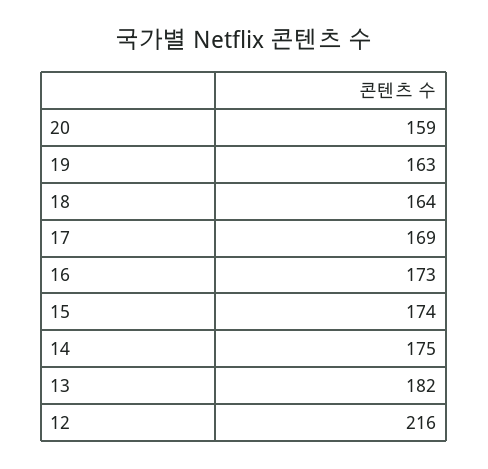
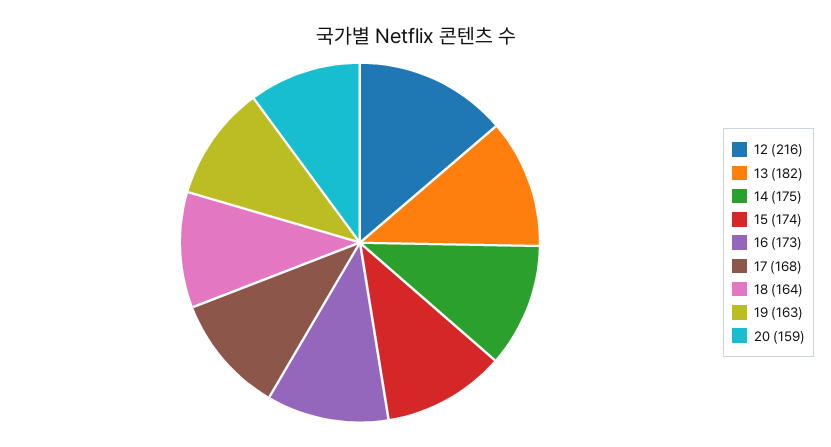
  {
    "20": 159,
    "19": 163,
    "18": 164,
-   "17": 169,
+   "17": 168,
    "16": 173,
    "15": 174,
    "14": 175,
    "13": 182,
    "12": 216
  }

